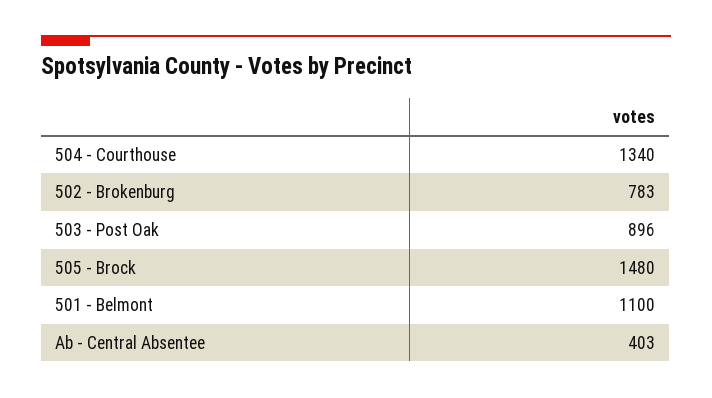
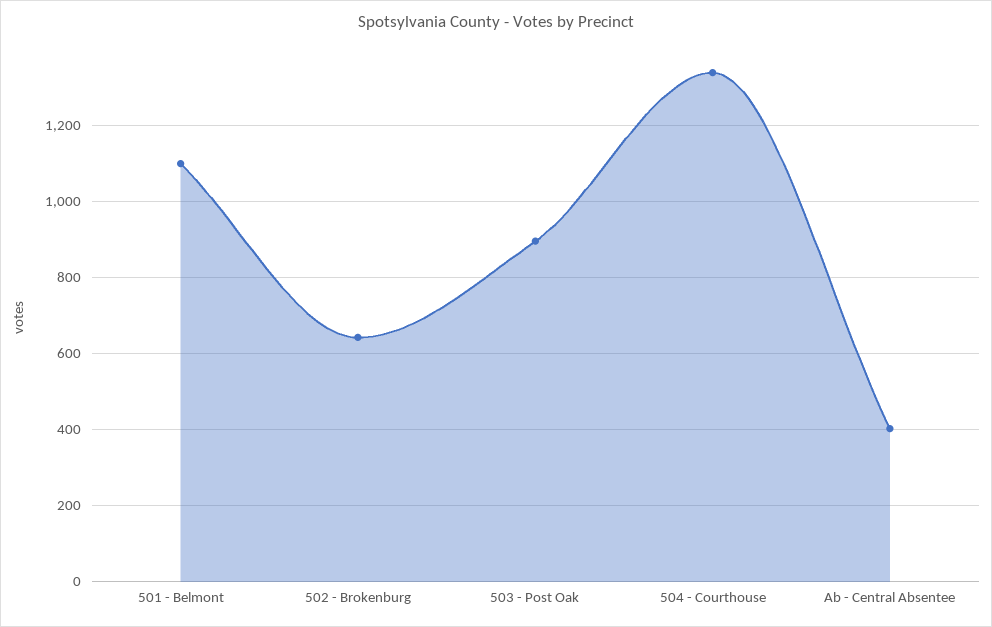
  {
    "504 - Courthouse": 1340,
-   "502 - Brokenburg": 783,
+   "502 - Brokenburg": 640,
    "503 - Post Oak": 896,
-   "505 - Brock": 1480,
    "501 - Belmont": 1100,
    "Ab - Central Absentee": 403
  }

